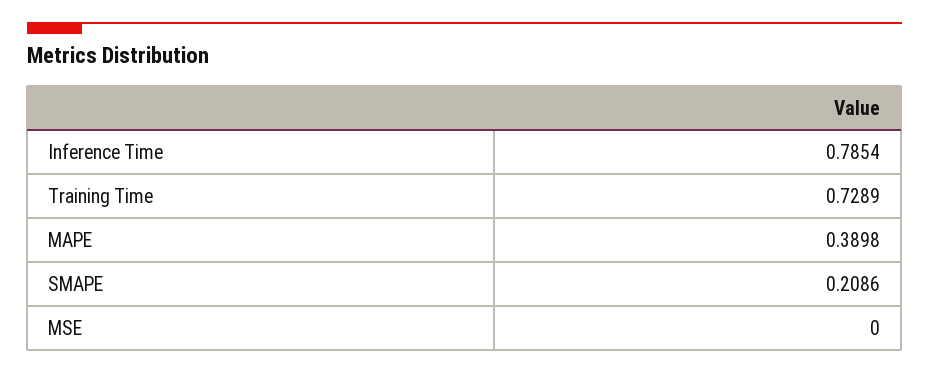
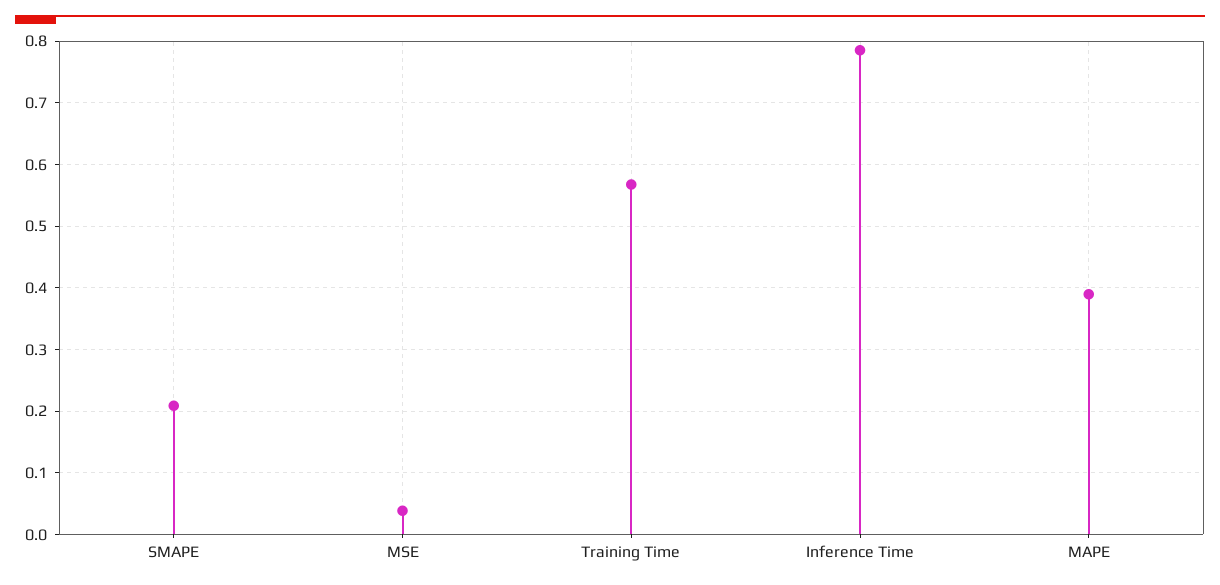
  {
    "Inference Time": 0.7854,
-   "Training Time": 0.7289,
+   "Training Time": 0.57,
    "MAPE": 0.3898,
    "SMAPE": 0.2086,
-   "MSE": 0
+   "MSE": 0.04
  }

